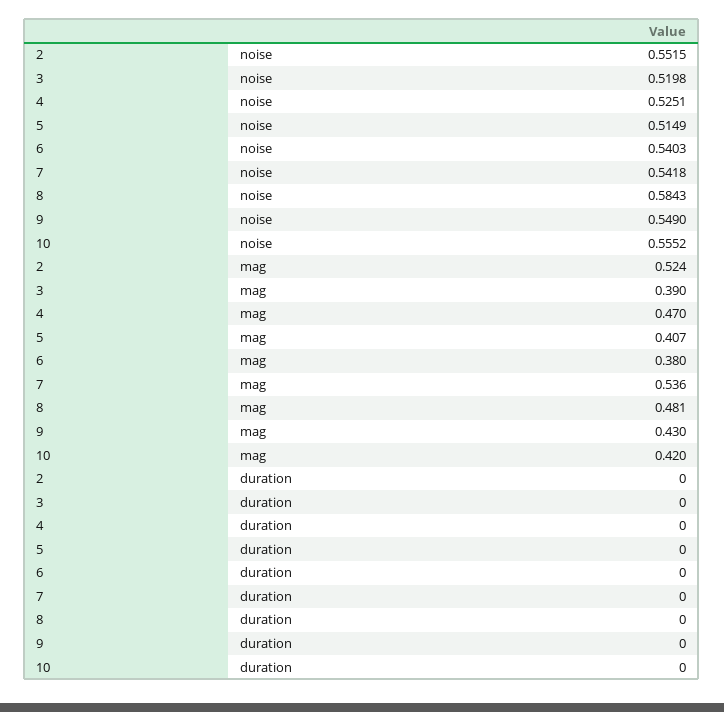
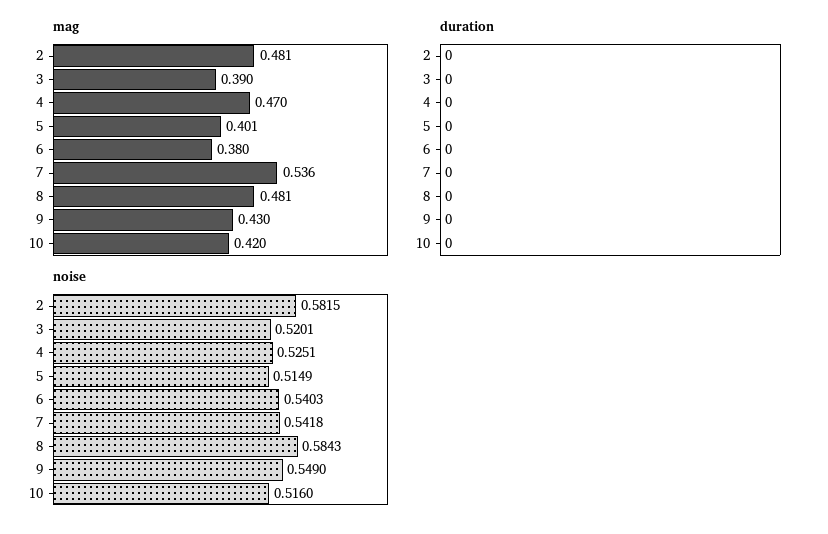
  {
    "noise": {
-     "2": 0.5515,
+     "2": 0.5815,
-     "3": 0.5198,
+     "3": 0.5201,
      "4": 0.5251,
      "5": 0.5149,
      "6": 0.5403,
      "7": 0.5418,
      "8": 0.5843,
      "9": 0.549,
-     "10": 0.5552
+     "10": 0.516
    },
    "mag": {
-     "2": 0.524,
+     "2": 0.481,
      "3": 0.39,
      "4": 0.47,
-     "5": 0.407,
+     "5": 0.401,
      "6": 0.38,
      "7": 0.536,
      "8": 0.481,
      "9": 0.43,
      "10": 0.42
    },
    "duration": {
      "2": 0,
      "3": 0,
      "4": 0,
      "5": 0,
      "6": 0,
      "7": 0,
      "8": 0,
      "9": 0,
      "10": 0
    }
  }

